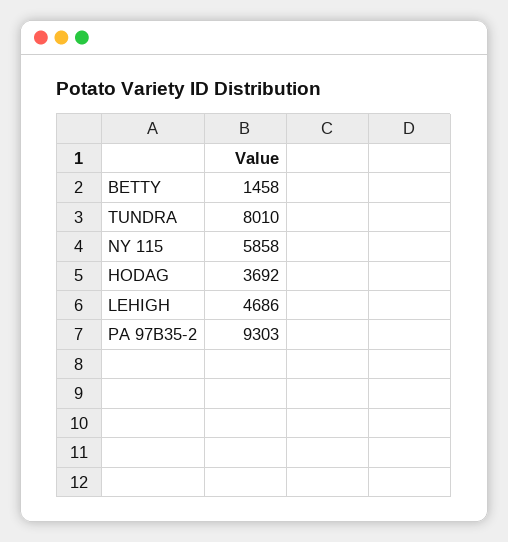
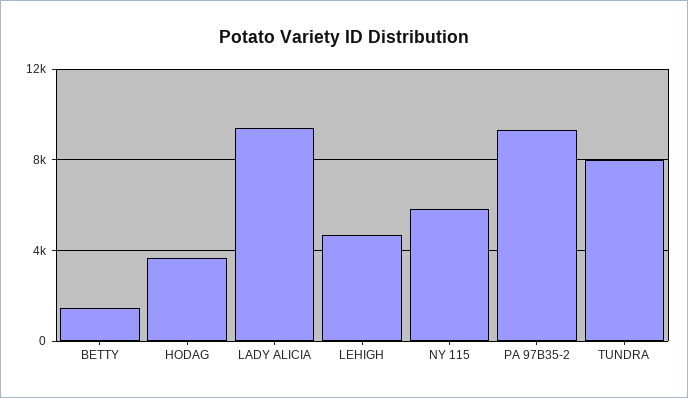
  {
    "BETTY": 1458,
    "TUNDRA": 8010,
    "NY 115": 5858,
    "HODAG": 3692,
    "LEHIGH": 4686,
-   "PA 97B35-2": 9303
+   "PA 97B35-2": 9303,
+   "LADY ALICIA": 9500
  }

